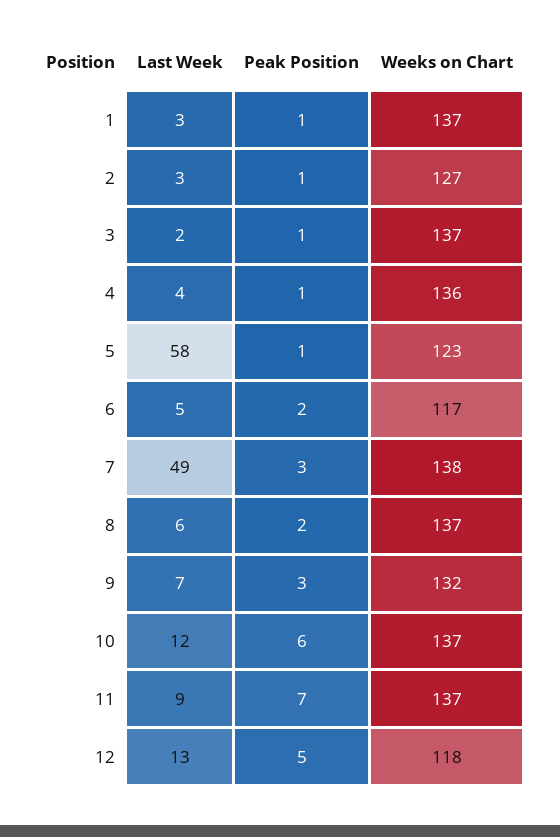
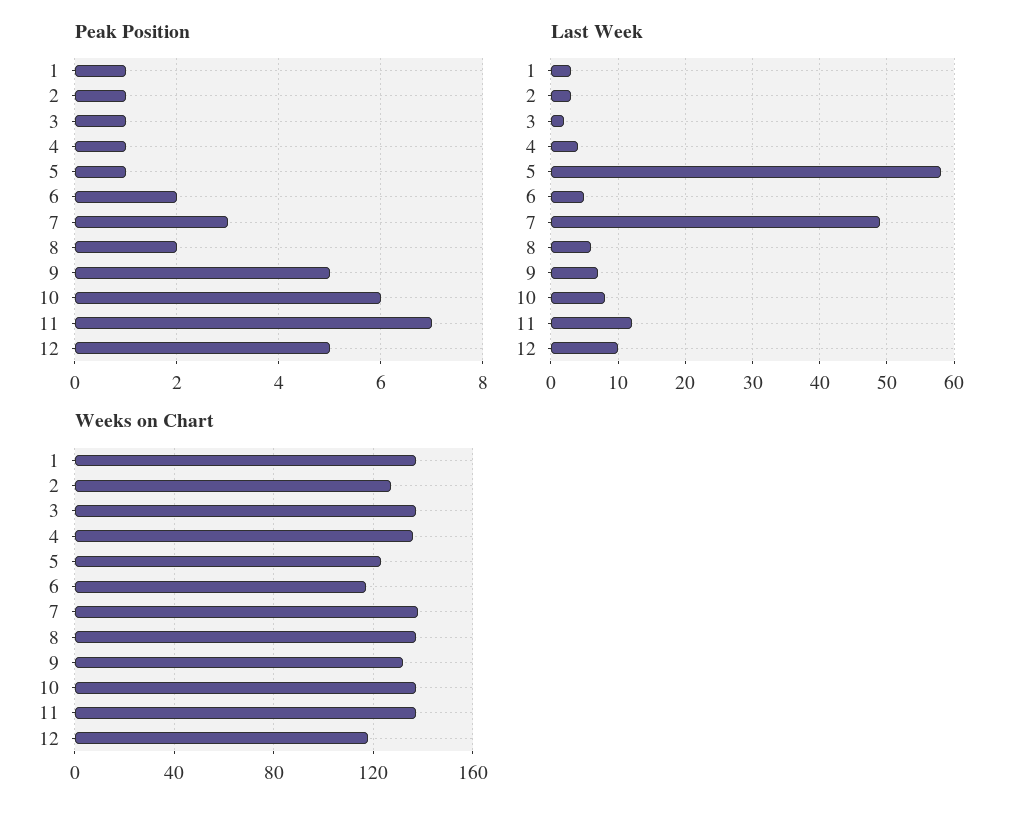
  {
    "Last Week": {
      "1": 3,
      "2": 3,
      "3": 2,
      "4": 4,
      "5": 58,
      "6": 5,
      "7": 49,
      "8": 6,
      "9": 7,
-     "10": 12,
+     "10": 8,
-     "11": 9,
+     "11": 12,
-     "12": 13
+     "12": 10
    },
    "Peak Position": {
      "1": 1,
      "2": 1,
      "3": 1,
      "4": 1,
      "5": 1,
      "6": 2,
      "7": 3,
      "8": 2,
-     "9": 3,
+     "9": 5,
      "10": 6,
      "11": 7,
      "12": 5
    },
    "Weeks on Chart": {
      "1": 137,
      "2": 127,
      "3": 137,
      "4": 136,
      "5": 123,
      "6": 117,
      "7": 138,
      "8": 137,
      "9": 132,
      "10": 137,
      "11": 137,
      "12": 118
    }
  }

